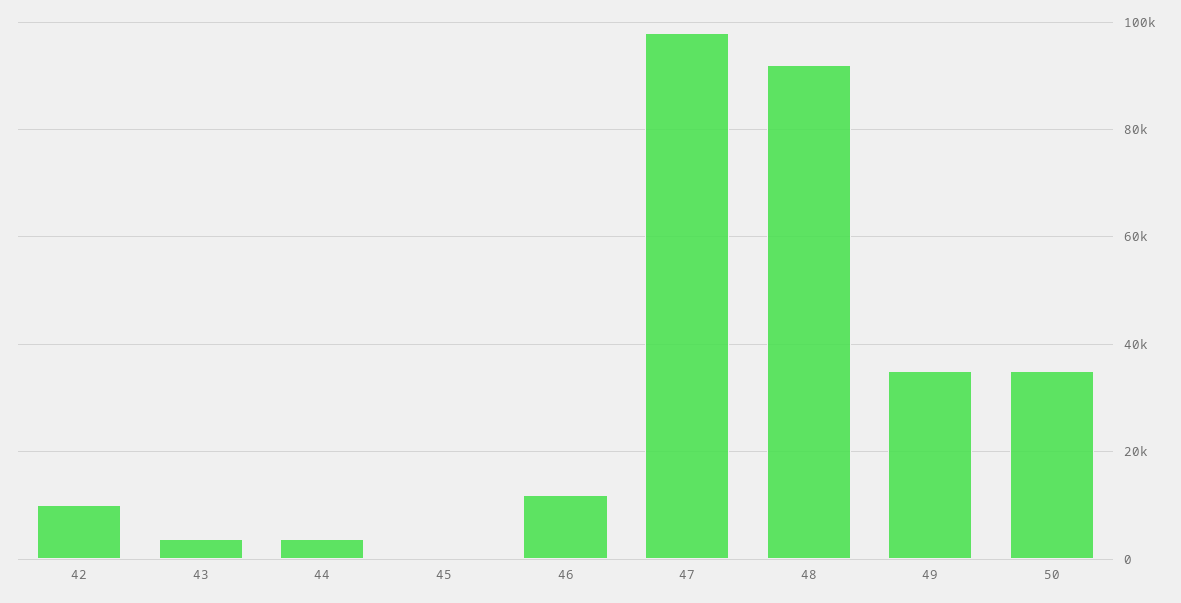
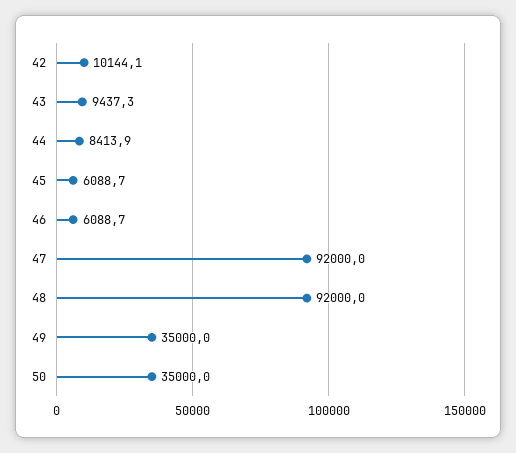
  {
    "42": 10144.1,
-   "43": 4000,
+   "43": 9437.3,
-   "44": 4000,
+   "44": 8413.9,
-   "45": 0,
+   "45": 6088.7,
-   "46": 12000,
+   "46": 6088.7,
-   "47": 98000,
+   "47": 92000,
    "48": 92000,
    "49": 35000,
    "50": 35000
  }

